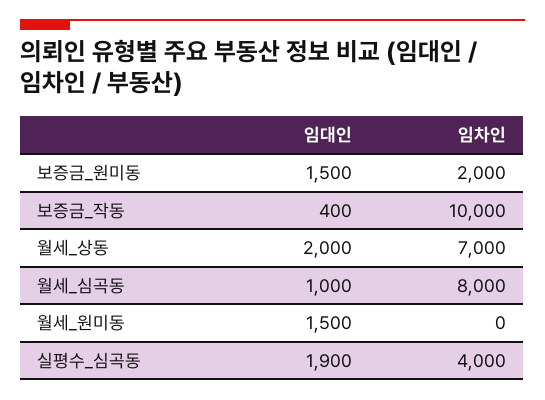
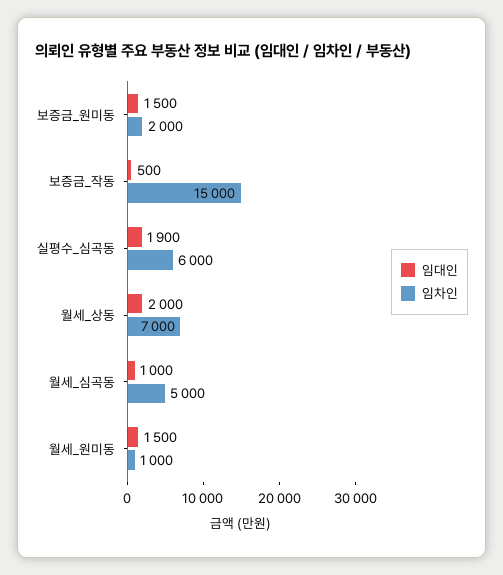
  {
    "임대인": {
      "보증금_원미동": 1500,
-     "보증금_작동": 400,
+     "보증금_작동": 500,
      "월세_상동": 2000,
      "월세_심곡동": 1000,
      "월세_원미동": 1500,
      "실평수_심곡동": 1900
    },
    "임차인": {
      "보증금_원미동": 2000,
-     "보증금_작동": 10000,
+     "보증금_작동": 15000,
      "월세_상동": 7000,
-     "월세_심곡동": 8000,
+     "월세_심곡동": 5000,
-     "월세_원미동": 0,
+     "월세_원미동": 1000,
-     "실평수_심곡동": 4000
+     "실평수_심곡동": 6000
    }
  }

